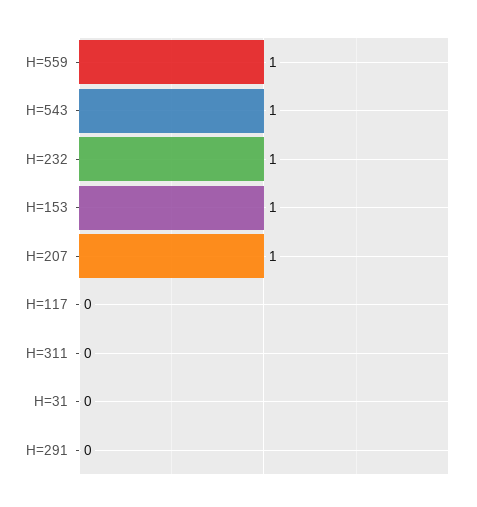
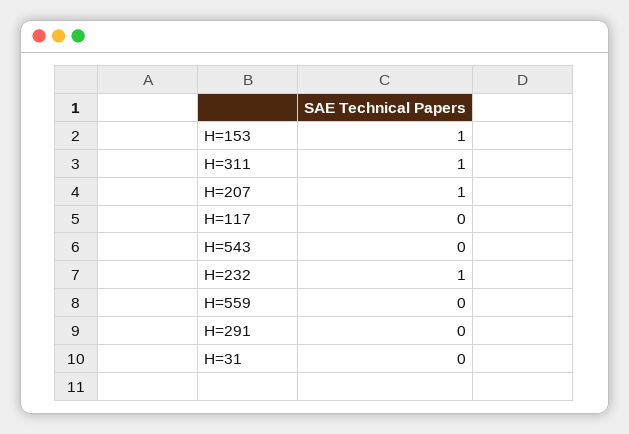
  {
-   "H=559": 1,
+   "H=559": 0,
-   "H=543": 1,
+   "H=543": 0,
    "H=232": 1,
    "H=153": 1,
    "H=207": 1,
    "H=117": 0,
-   "H=311": 0,
+   "H=311": 1,
    "H=31": 0,
    "H=291": 0
  }

